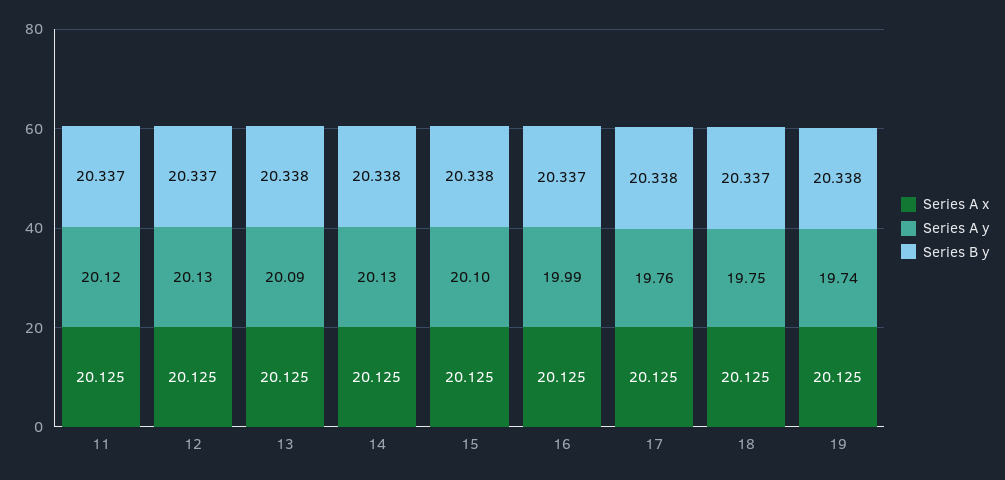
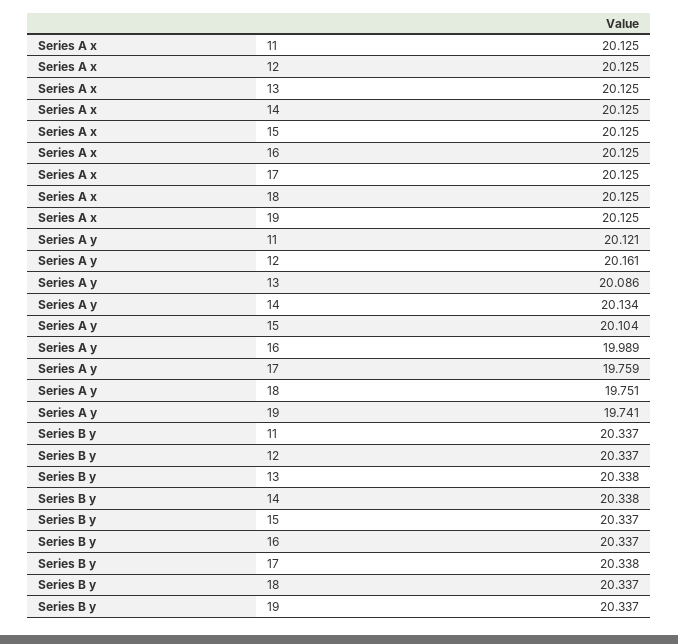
  {
    "Series A x": {
      "11": 20.125,
      "12": 20.125,
      "13": 20.125,
      "14": 20.125,
      "15": 20.125,
      "16": 20.125,
      "17": 20.125,
      "18": 20.125,
      "19": 20.125
    },
    "Series A y": {
      "11": 20.121,
-     "12": 20.13,
+     "12": 20.161,
      "13": 20.086,
      "14": 20.134,
      "15": 20.104,
      "16": 19.989,
      "17": 19.759,
      "18": 19.751,
      "19": 19.741
    },
    "Series B y": {
      "11": 20.337,
      "12": 20.337,
      "13": 20.338,
      "14": 20.338,
-     "15": 20.338,
+     "15": 20.337,
      "16": 20.337,
      "17": 20.338,
      "18": 20.337,
-     "19": 20.338
+     "19": 20.337
    }
  }

